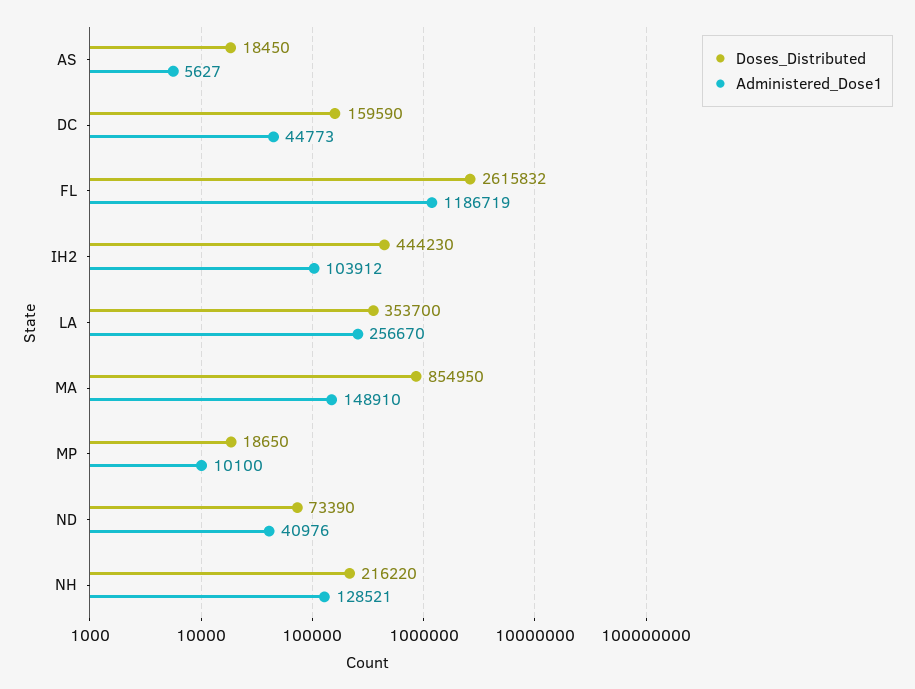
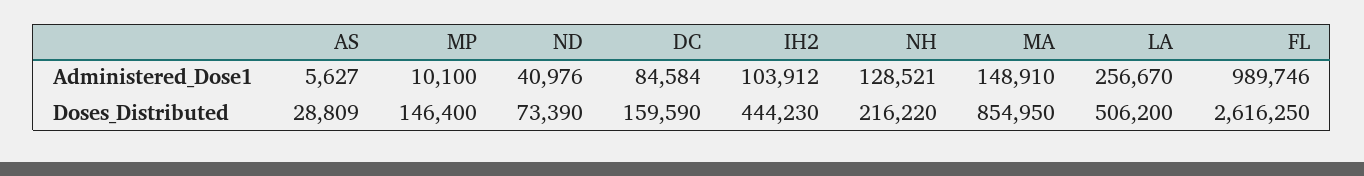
  {
    "Doses_Distributed": {
-     "AS": 18450,
+     "AS": 28809,
      "DC": 159590,
-     "FL": 2615832,
+     "FL": 2616250,
      "IH2": 444230,
-     "LA": 353700,
+     "LA": 506200,
      "MA": 854950,
-     "MP": 18650,
+     "MP": 146400,
      "ND": 73390,
      "NH": 216220
    },
    "Administered_Dose1": {
      "AS": 5627,
-     "DC": 44773,
+     "DC": 84584,
-     "FL": 1186719,
+     "FL": 989746,
      "IH2": 103912,
      "LA": 256670,
      "MA": 148910,
      "MP": 10100,
      "ND": 40976,
      "NH": 128521
    }
  }

